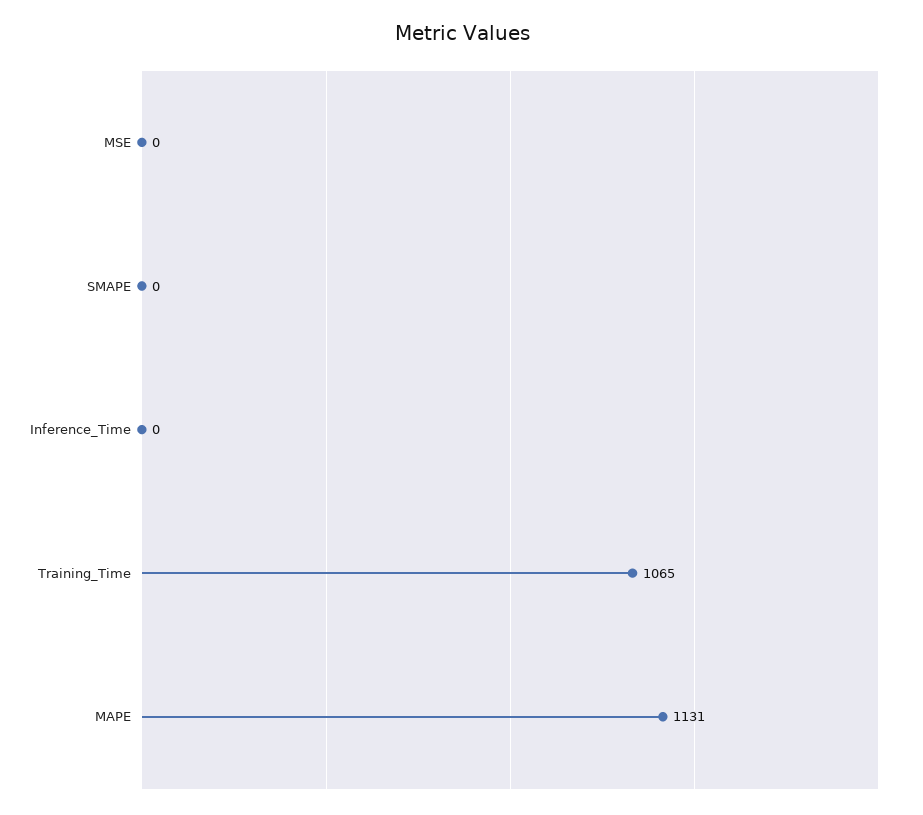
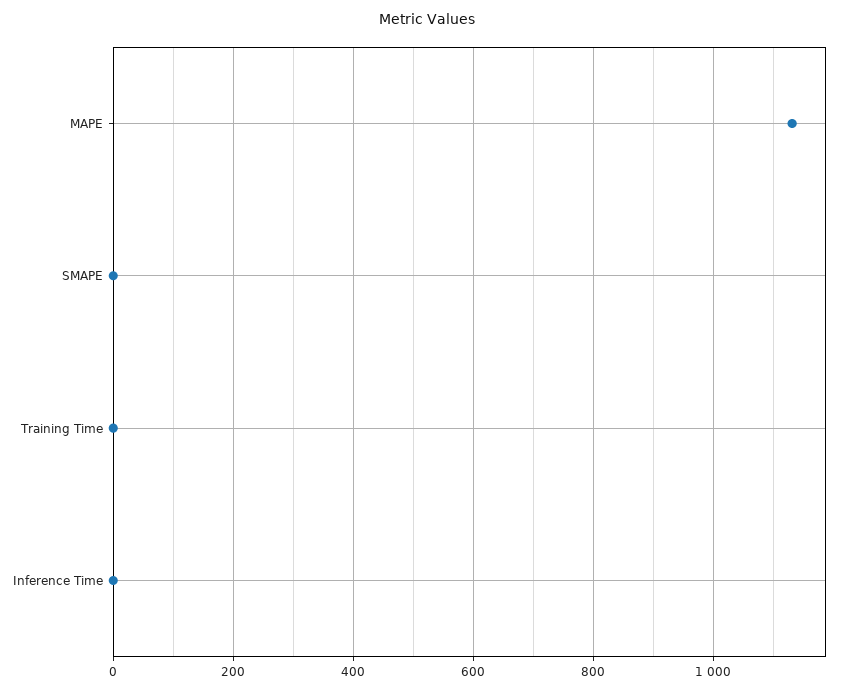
  {
-   "MSE": 0,
    "SMAPE": 0,
    "Inference_Time": 0,
-   "Training_Time": 1065,
+   "Training_Time": 0,
    "MAPE": 1131
  }

